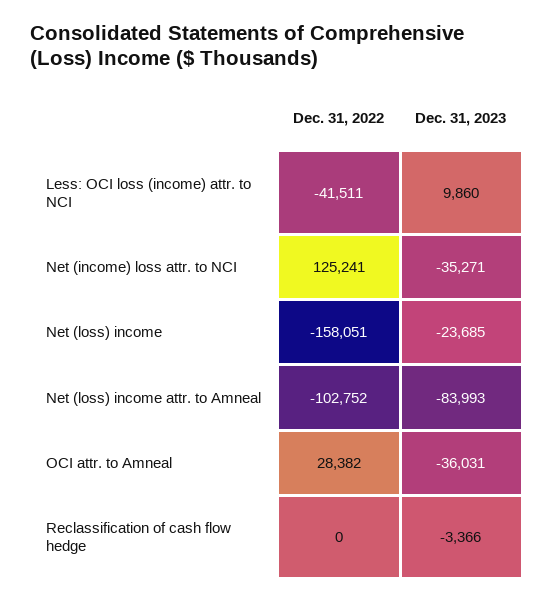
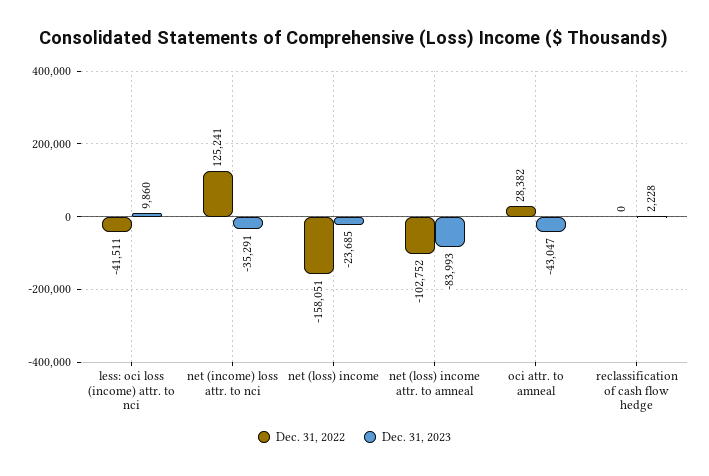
  {
    "Dec. 31, 2022": {
      "Less: OCI loss (income) attr. to NCI": -41511,
      "Net (income) loss attr. to NCI": 125241,
      "Net (loss) income": -158051,
      "Net (loss) income attr. to Amneal": -102752,
      "OCI attr. to Amneal": 28382,
      "Reclassification of cash flow hedge": 0
    },
    "Dec. 31, 2023": {
      "Less: OCI loss (income) attr. to NCI": 9860,
-     "Net (income) loss attr. to NCI": -35271,
+     "Net (income) loss attr. to NCI": -35291,
      "Net (loss) income": -23685,
      "Net (loss) income attr. to Amneal": -83993,
-     "OCI attr. to Amneal": -36031,
+     "OCI attr. to Amneal": -43047,
-     "Reclassification of cash flow hedge": -3366
+     "Reclassification of cash flow hedge": 2228
    }
  }

